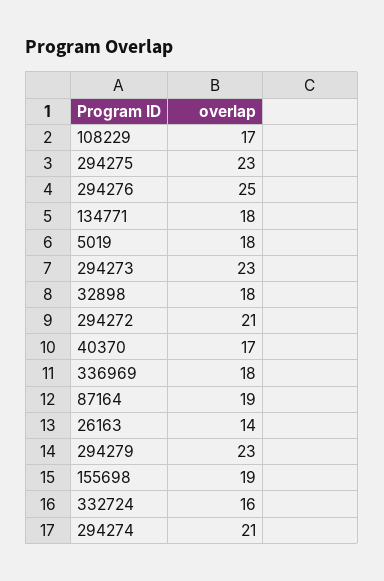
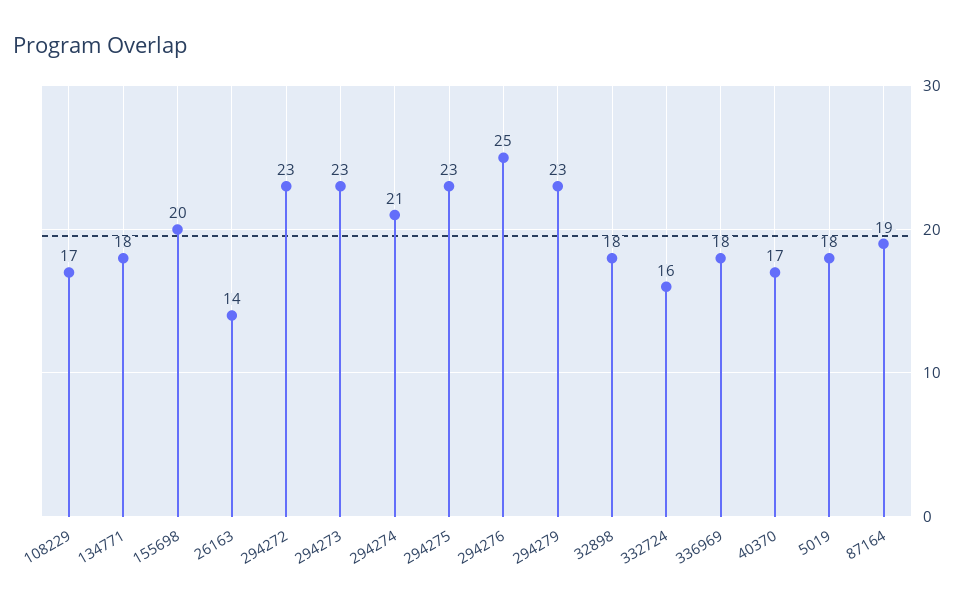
  {
    "108229": 17,
    "294275": 23,
    "294276": 25,
    "134771": 18,
    "5019": 18,
    "294273": 23,
    "32898": 18,
-   "294272": 21,
+   "294272": 23,
    "40370": 17,
    "336969": 18,
    "87164": 19,
    "26163": 14,
    "294279": 23,
-   "155698": 19,
+   "155698": 20,
    "332724": 16,
    "294274": 21
  }

